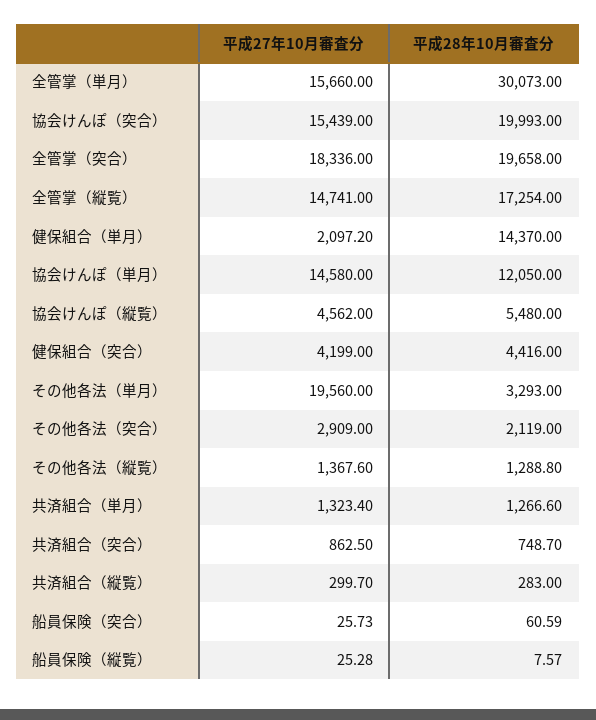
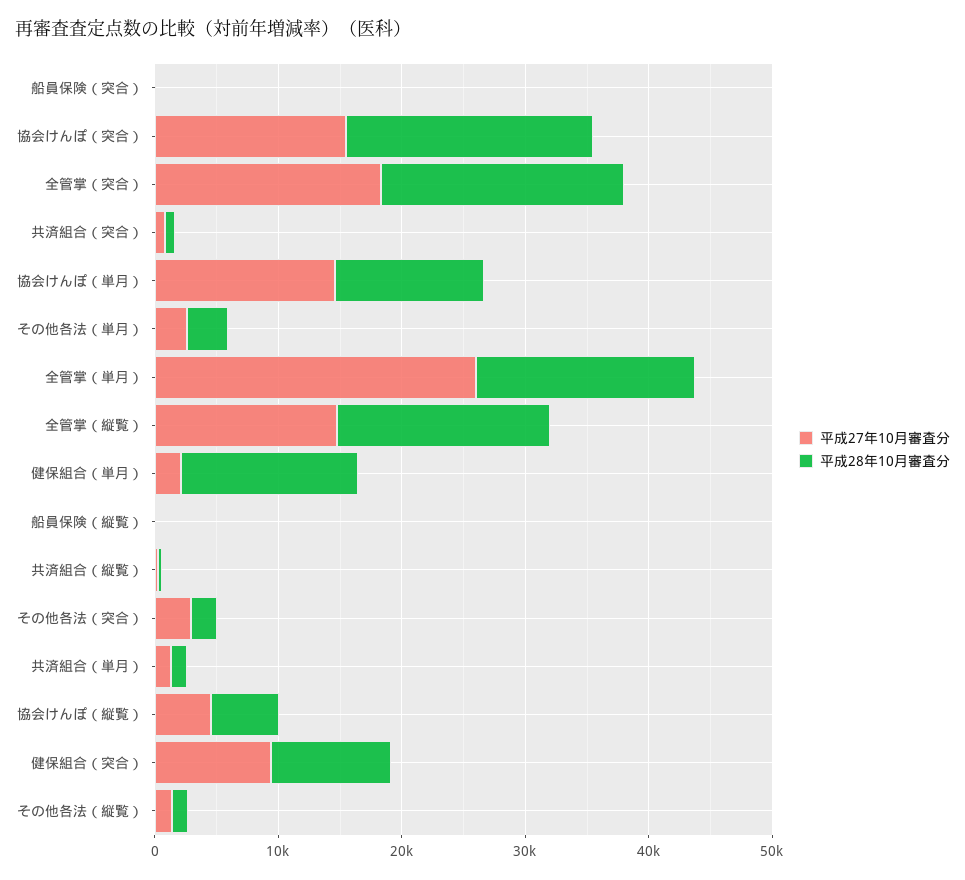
  {
    "平成27年10月審査分": {
-     "全管掌（単月）": 15660,
+     "全管掌（単月）": 26000,
      "協会けんぽ（突合）": 15439,
      "全管掌（突合）": 18336,
      "全管掌（縦覧）": 14741,
      "健保組合（単月）": 2097.2,
      "協会けんぽ（単月）": 14580,
      "協会けんぽ（縦覧）": 4562,
-     "健保組合（突合）": 4199,
+     "健保組合（突合）": 10000,
-     "その他各法（単月）": 19560,
+     "その他各法（単月）": 2000,
      "その他各法（突合）": 2909,
      "その他各法（縦覧）": 1367.6,
      "共済組合（単月）": 1323.4,
      "共済組合（突合）": 862.5,
      "共済組合（縦覧）": 299.7,
      "船員保険（突合）": 25.73,
      "船員保険（縦覧）": 25.28
    },
    "平成28年10月審査分": {
-     "全管掌（単月）": 30073,
+     "全管掌（単月）": 18000,
      "協会けんぽ（突合）": 19993,
      "全管掌（突合）": 19658,
      "全管掌（縦覧）": 17254,
      "健保組合（単月）": 14370,
      "協会けんぽ（単月）": 12050,
      "協会けんぽ（縦覧）": 5480,
-     "健保組合（突合）": 4416,
+     "健保組合（突合）": 10000,
      "その他各法（単月）": 3293,
      "その他各法（突合）": 2119,
      "その他各法（縦覧）": 1288.8,
      "共済組合（単月）": 1266.6,
      "共済組合（突合）": 748.7,
      "共済組合（縦覧）": 283,
      "船員保険（突合）": 60.59,
      "船員保険（縦覧）": 7.57
    }
  }

